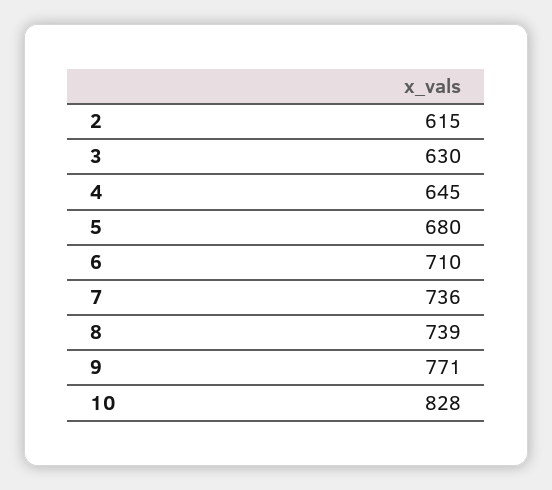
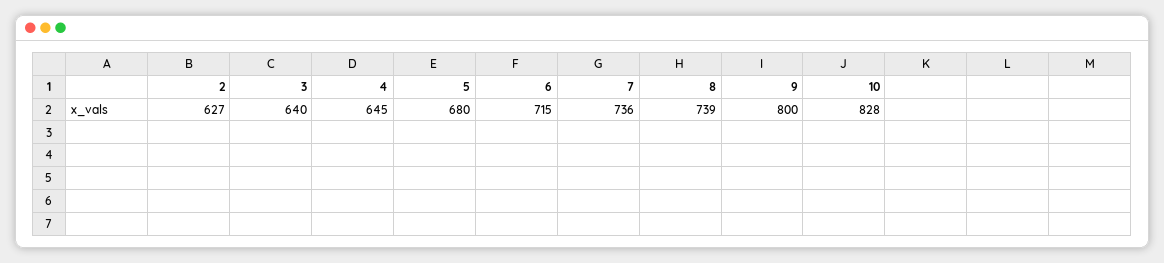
  {
-   "2": 615,
+   "2": 627,
-   "3": 630,
+   "3": 640,
    "4": 645,
    "5": 680,
-   "6": 710,
+   "6": 715,
    "7": 736,
    "8": 739,
-   "9": 771,
+   "9": 800,
    "10": 828
  }

